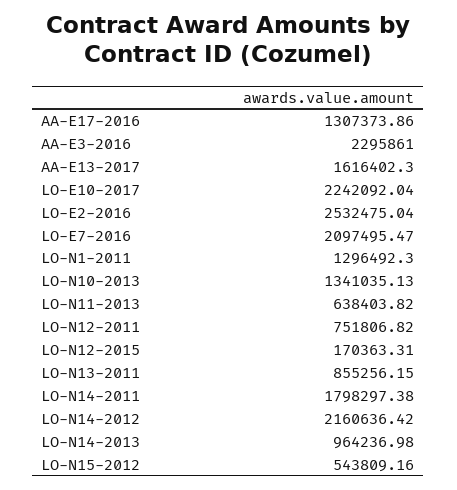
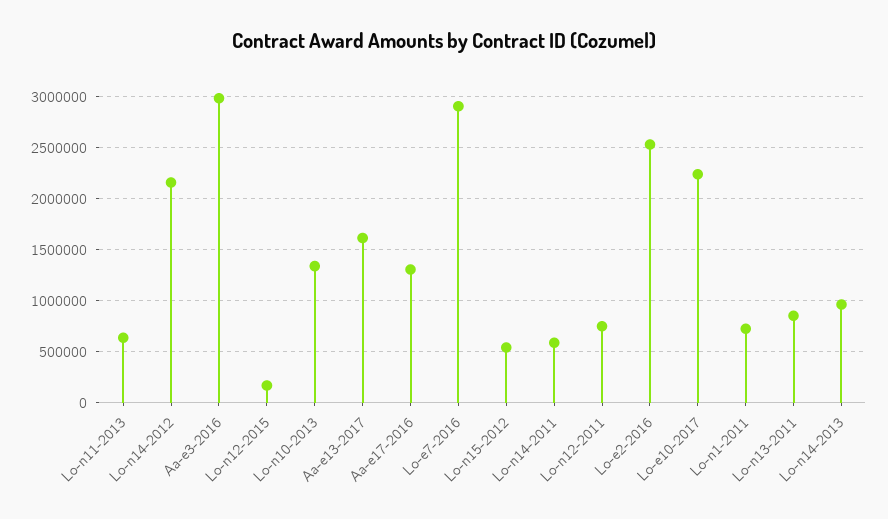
  {
    "AA-E17-2016": 1307373.86,
-   "AA-E3-2016": 2295861,
+   "AA-E3-2016": 3000000,
    "AA-E13-2017": 1616402.3,
    "LO-E10-2017": 2242092.04,
    "LO-E2-2016": 2532475.04,
-   "LO-E7-2016": 2097495.47,
+   "LO-E7-2016": 2900000,
-   "LO-N1-2011": 1296492.3,
+   "LO-N1-2011": 700000,
    "LO-N10-2013": 1341035.13,
    "LO-N11-2013": 638403.82,
    "LO-N12-2011": 751806.82,
    "LO-N12-2015": 170363.31,
    "LO-N13-2011": 855256.15,
-   "LO-N14-2011": 1798297.38,
+   "LO-N14-2011": 600000,
    "LO-N14-2012": 2160636.42,
    "LO-N14-2013": 964236.98,
    "LO-N15-2012": 543809.16
  }

